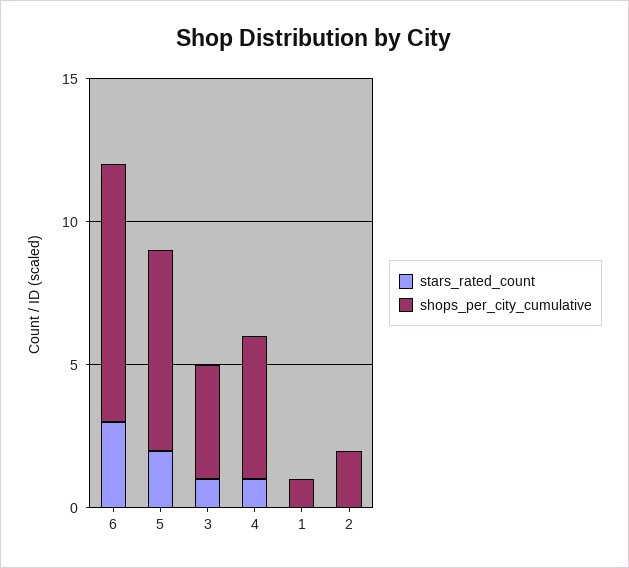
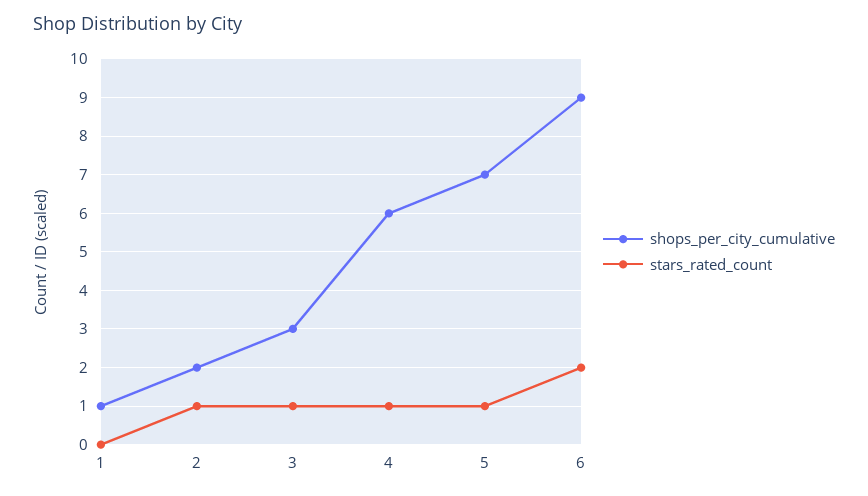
  {
    "stars_rated_count": {
-     "6": 3,
+     "6": 2,
-     "5": 2,
+     "5": 1,
      "3": 1,
      "4": 1,
      "1": 0,
-     "2": 0
+     "2": 1
    },
    "shops_per_city_cumulative": {
      "6": 9,
      "5": 7,
-     "3": 4,
+     "3": 3,
-     "4": 5,
+     "4": 6,
      "1": 1,
      "2": 2
    }
  }

